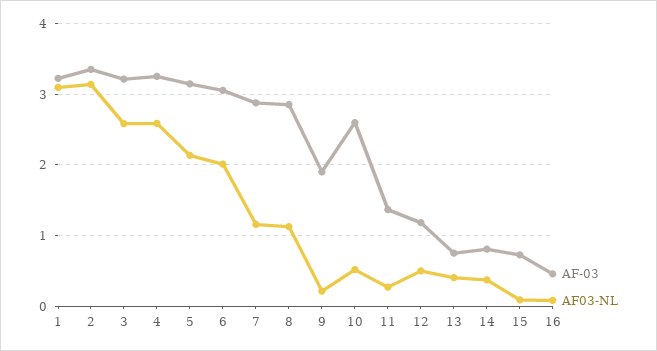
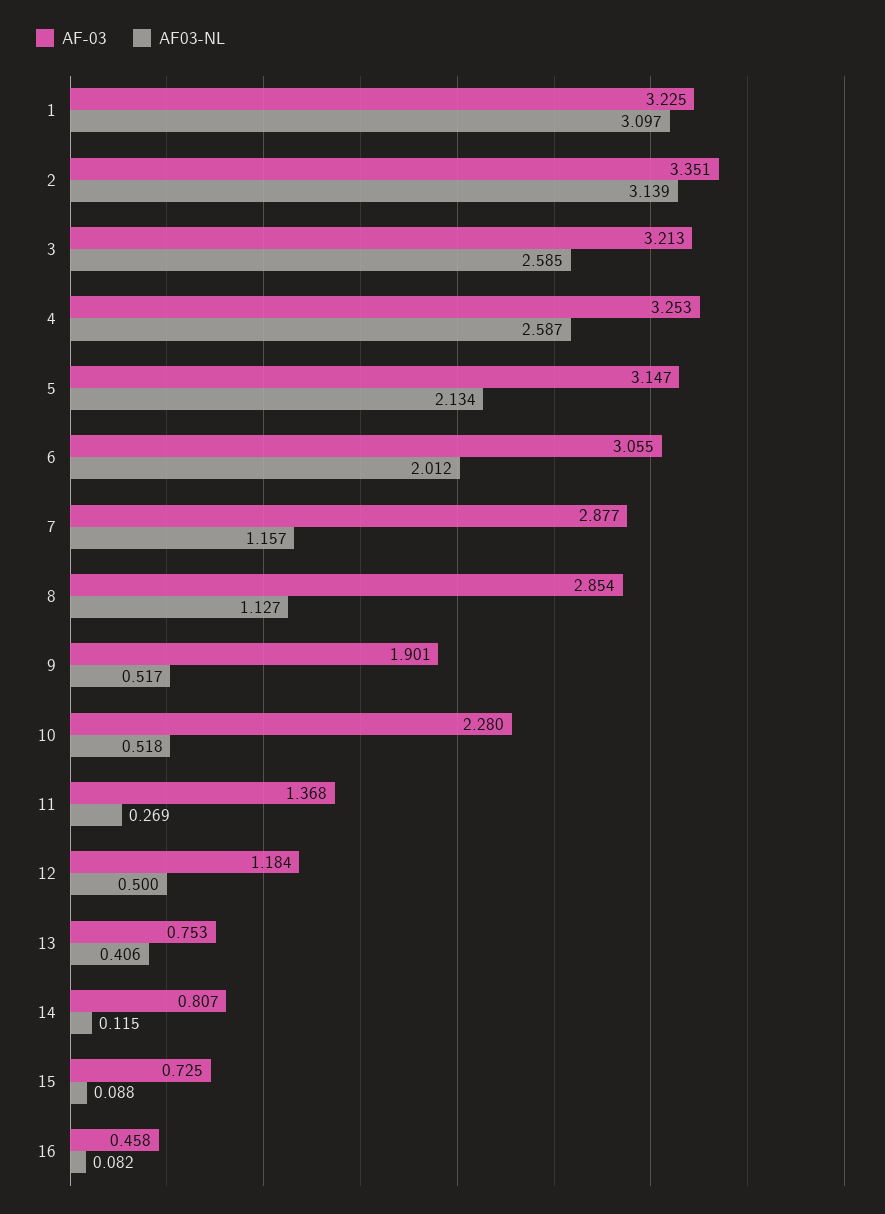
  {
    "AF-03": {
      "1": 3.225,
      "2": 3.351,
      "3": 3.213,
      "4": 3.253,
      "5": 3.147,
      "6": 3.055,
      "7": 2.877,
      "8": 2.854,
      "9": 1.901,
-     "10": 2.6,
+     "10": 2.28,
      "11": 1.368,
      "12": 1.184,
      "13": 0.753,
      "14": 0.807,
      "15": 0.725,
      "16": 0.458
    },
    "AF03-NL": {
      "1": 3.097,
      "2": 3.139,
      "3": 2.585,
      "4": 2.587,
      "5": 2.134,
      "6": 2.012,
      "7": 1.157,
      "8": 1.127,
-     "9": 0.2,
+     "9": 0.517,
      "10": 0.518,
      "11": 0.269,
      "12": 0.5,
      "13": 0.406,
-     "14": 0.4,
+     "14": 0.115,
      "15": 0.088,
      "16": 0.082
    }
  }

